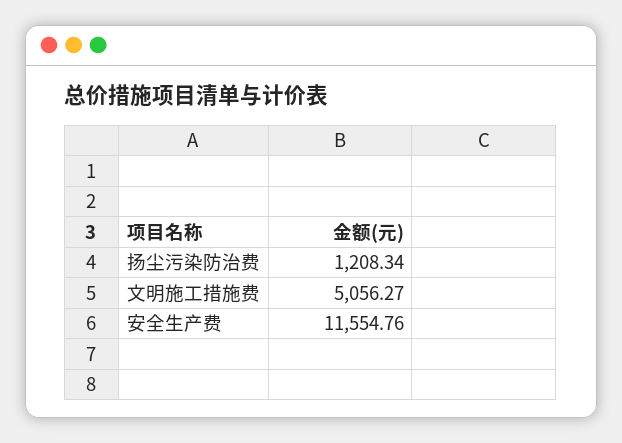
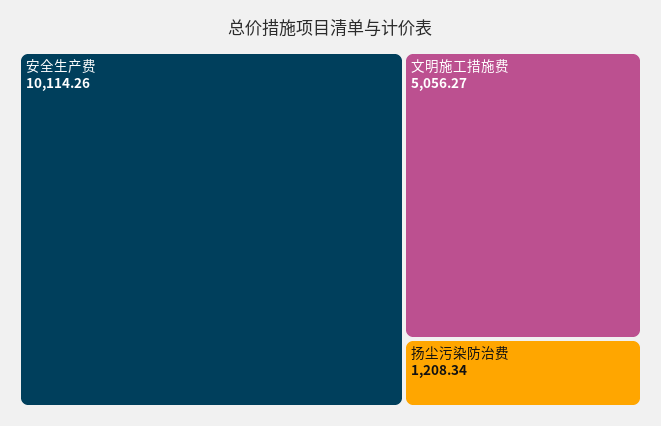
  {
    "扬尘污染防治费": 1208.34,
    "文明施工措施费": 5056.27,
-   "安全生产费": 11554.76
+   "安全生产费": 10114.26
  }

